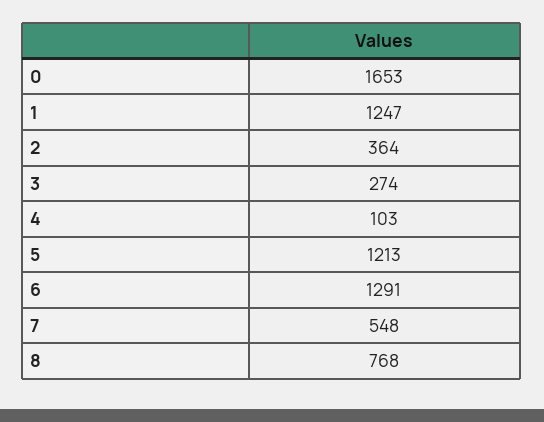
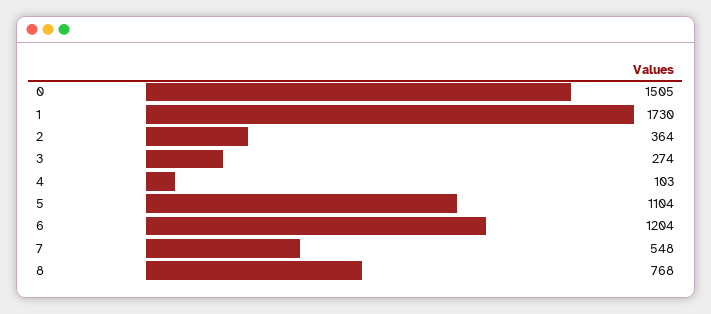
  {
-   "0": 1653,
+   "0": 1505,
-   "1": 1247,
+   "1": 1730,
    "2": 364,
    "3": 274,
    "4": 103,
-   "5": 1213,
+   "5": 1104,
-   "6": 1291,
+   "6": 1204,
    "7": 548,
    "8": 768
  }

